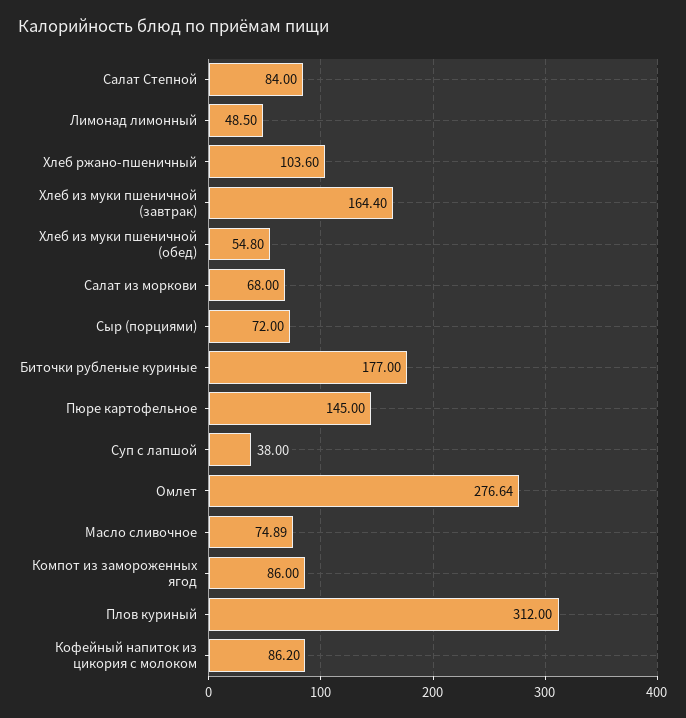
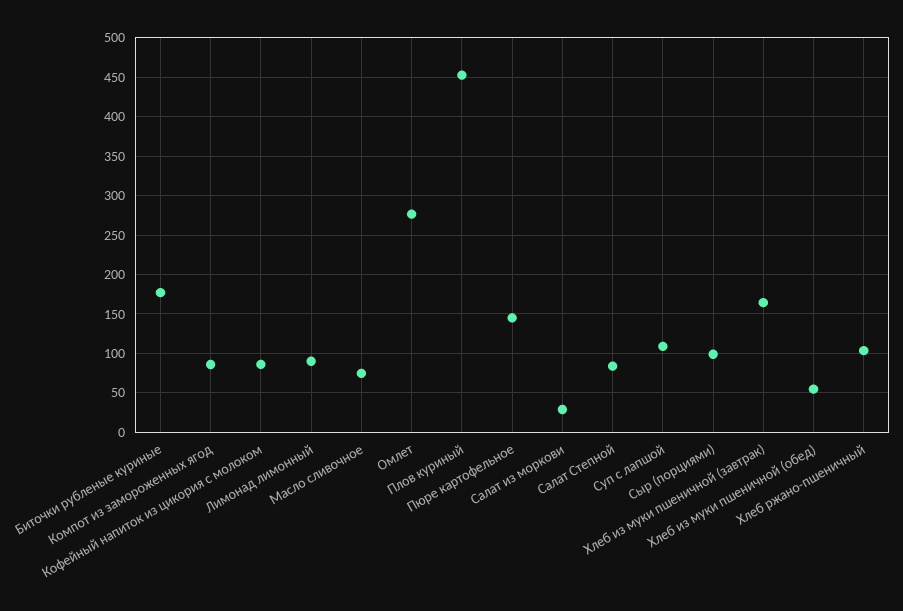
  {
    "Салат Степной": 84,
-   "Лимонад лимонный": 48.5,
+   "Лимонад лимонный": 90,
    "Хлеб ржано-пшеничный": 103.6,
    "Хлеб из муки пшеничной (завтрак)": 164.4,
    "Хлеб из муки пшеничной (обед)": 54.8,
-   "Салат из моркови": 68,
+   "Салат из моркови": 30,
-   "Сыр (порциями)": 72,
+   "Сыр (порциями)": 100,
    "Биточки рубленые куриные": 177,
    "Пюре картофельное": 145,
-   "Суп с лапшой": 38,
+   "Суп с лапшой": 110,
    "Омлет": 276.64,
    "Масло сливочное": 74.89,
    "Компот из замороженных ягод": 86,
-   "Плов куриный": 312,
+   "Плов куриный": 450,
    "Кофейный напиток из цикория с молоком": 86.2
  }

